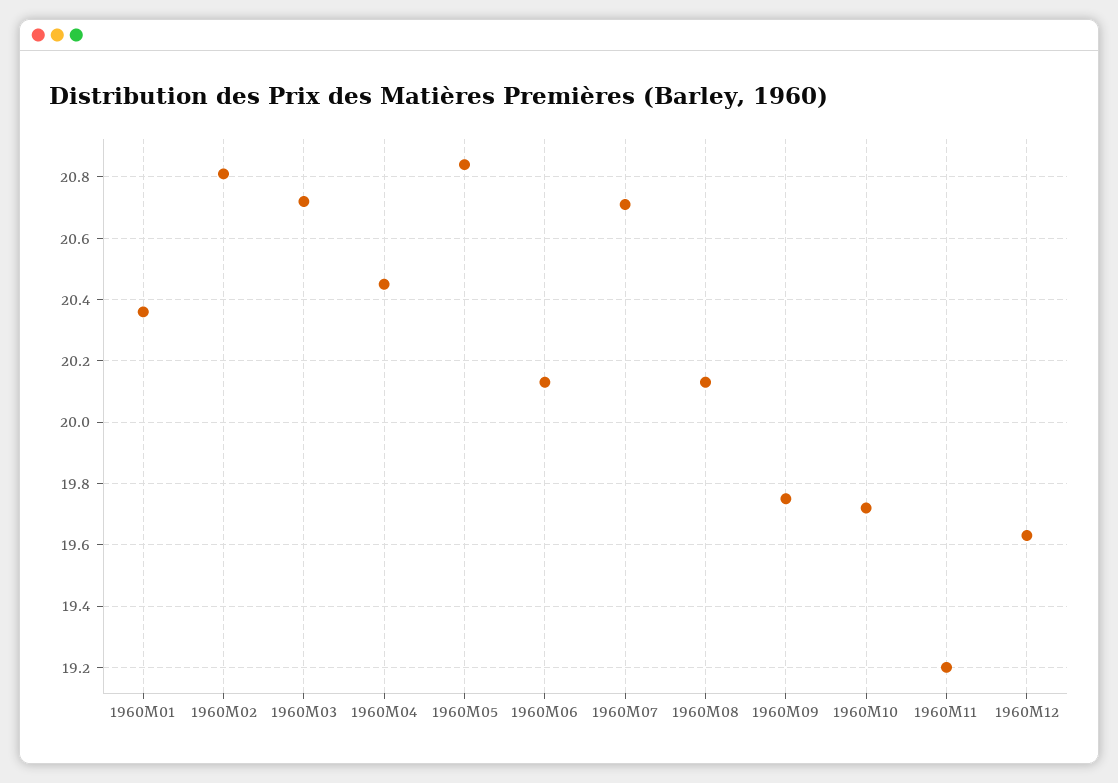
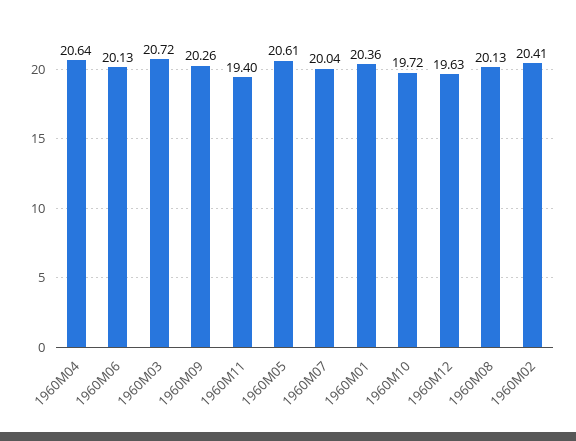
  {
    "1960M01": 20.36,
-   "1960M02": 20.8,
+   "1960M02": 20.41,
    "1960M03": 20.72,
-   "1960M04": 20.45,
+   "1960M04": 20.64,
-   "1960M05": 20.85,
+   "1960M05": 20.61,
    "1960M06": 20.13,
-   "1960M07": 20.7,
+   "1960M07": 20.04,
    "1960M08": 20.13,
-   "1960M09": 19.75,
+   "1960M09": 20.26,
    "1960M10": 19.72,
-   "1960M11": 19.2,
+   "1960M11": 19.4,
    "1960M12": 19.63
  }

